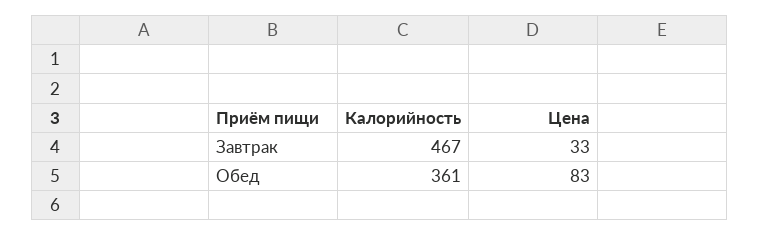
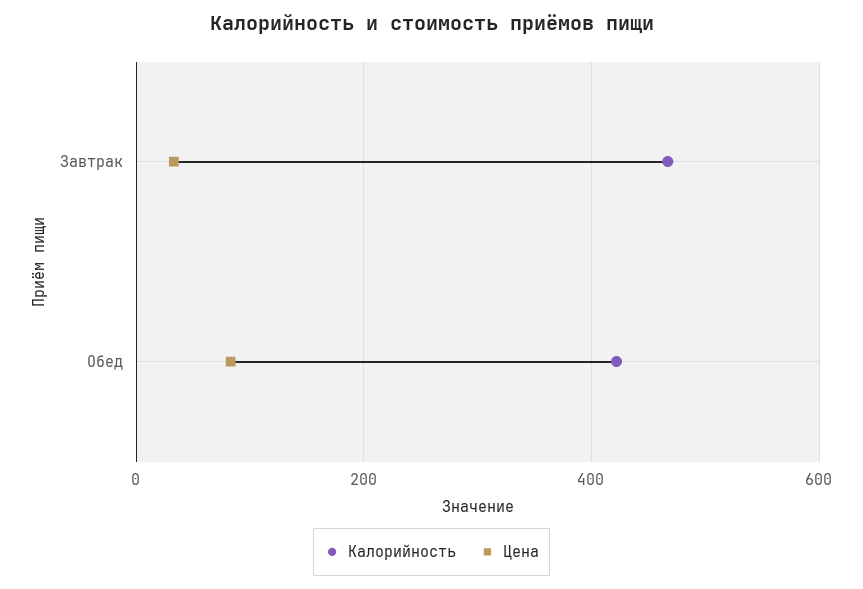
  {
    "Калорийность": {
      "Завтрак": 467,
-     "Обед": 361
+     "Обед": 420
    },
    "Цена": {
      "Завтрак": 33,
      "Обед": 83
    }
  }

